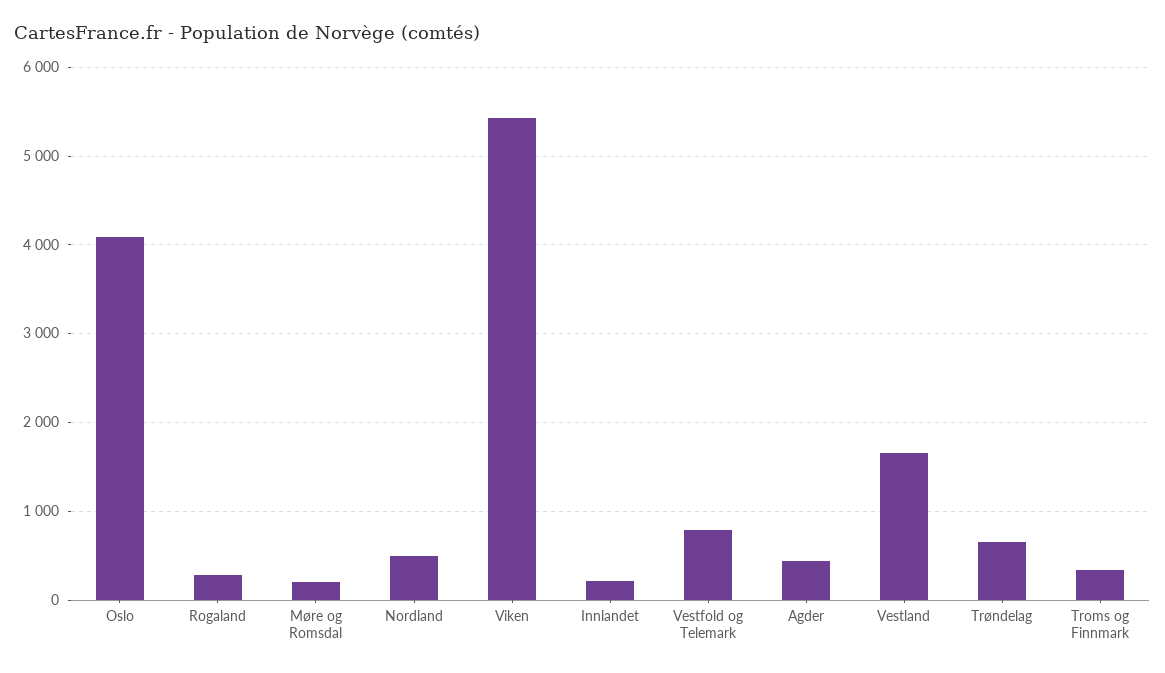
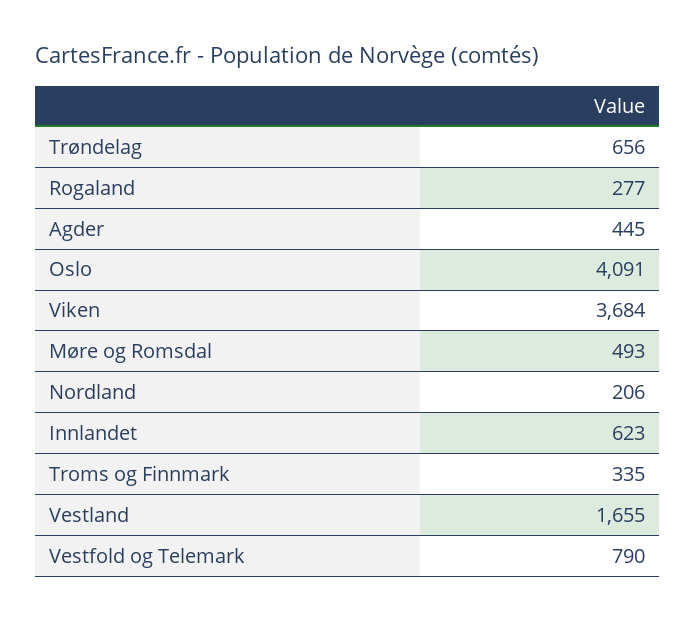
  {
    "Oslo": 4091,
    "Rogaland": 277,
-   "Møre og Romsdal": 200,
+   "Møre og Romsdal": 493,
-   "Nordland": 500,
+   "Nordland": 206,
-   "Viken": 5400,
+   "Viken": 3684,
-   "Innlandet": 200,
+   "Innlandet": 623,
    "Vestfold og Telemark": 790,
    "Agder": 445,
    "Vestland": 1655,
    "Trøndelag": 656,
    "Troms og Finnmark": 335
  }

